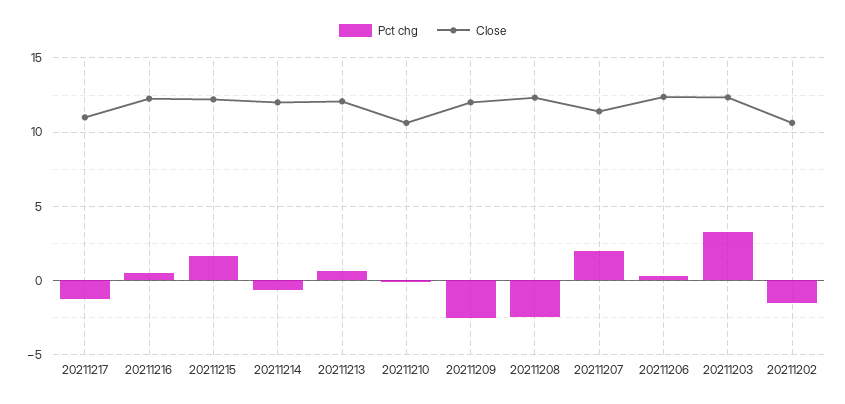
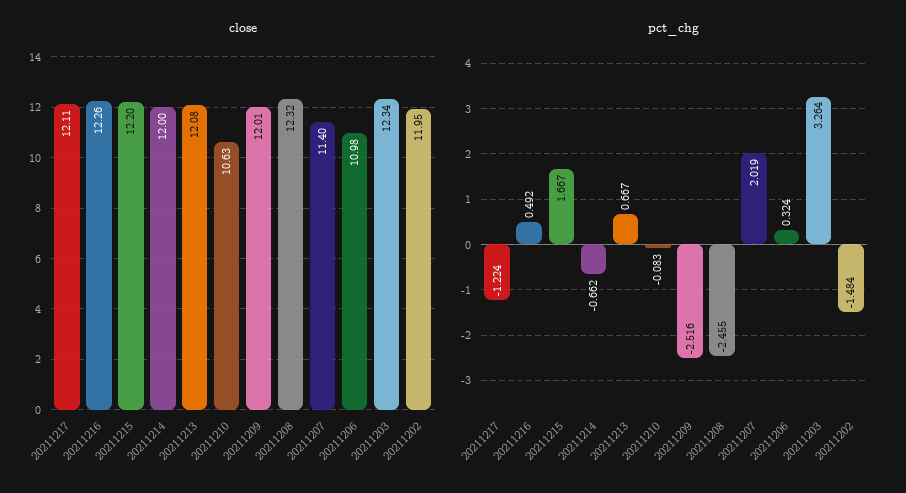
  {
    "Pct chg": {
      "20211217": -1.224,
      "20211216": 0.492,
      "20211215": 1.667,
      "20211214": -0.662,
      "20211213": 0.667,
      "20211210": -0.083,
      "20211209": -2.516,
      "20211208": -2.455,
      "20211207": 2.019,
      "20211206": 0.324,
      "20211203": 3.264,
      "20211202": -1.484
    },
    "Close": {
-     "20211217": 11,
+     "20211217": 12.11,
      "20211216": 12.26,
      "20211215": 12.2,
      "20211214": 12,
      "20211213": 12.08,
      "20211210": 10.63,
      "20211209": 12.01,
      "20211208": 12.32,
      "20211207": 11.4,
-     "20211206": 12.5,
+     "20211206": 10.98,
      "20211203": 12.34,
-     "20211202": 10.5
+     "20211202": 11.95
    }
  }

